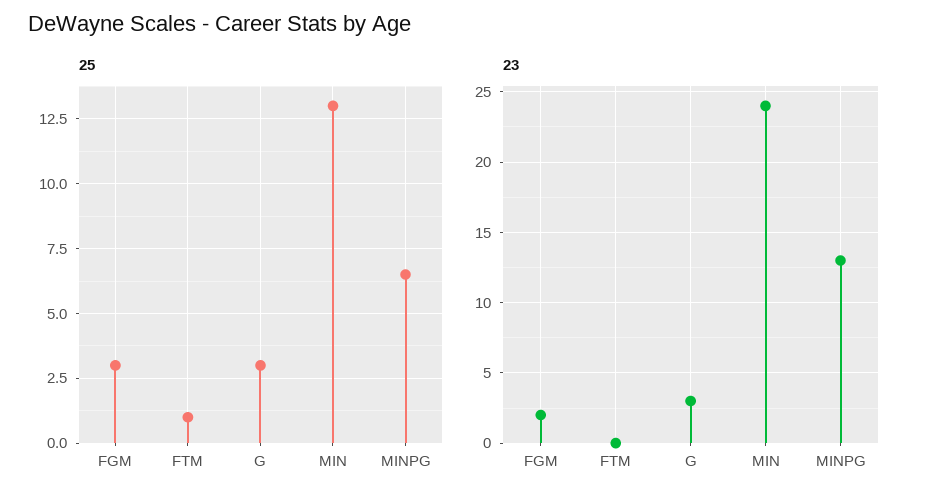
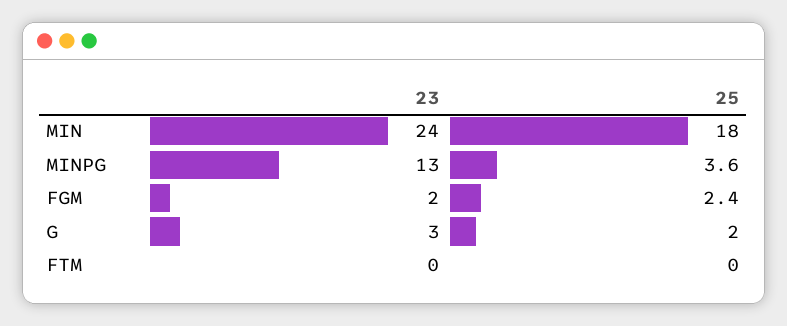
  {
    "25": {
-     "FGM": 3,
+     "FGM": 2.4,
-     "FTM": 1,
+     "FTM": 0,
-     "G": 3,
+     "G": 2,
-     "MIN": 13,
+     "MIN": 18,
-     "MINPG": 6.5
+     "MINPG": 3.6
    },
    "23": {
      "FGM": 2,
      "FTM": 0,
      "G": 3,
      "MIN": 24,
      "MINPG": 13
    }
  }

